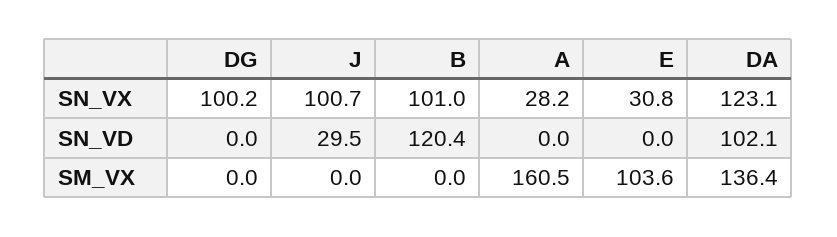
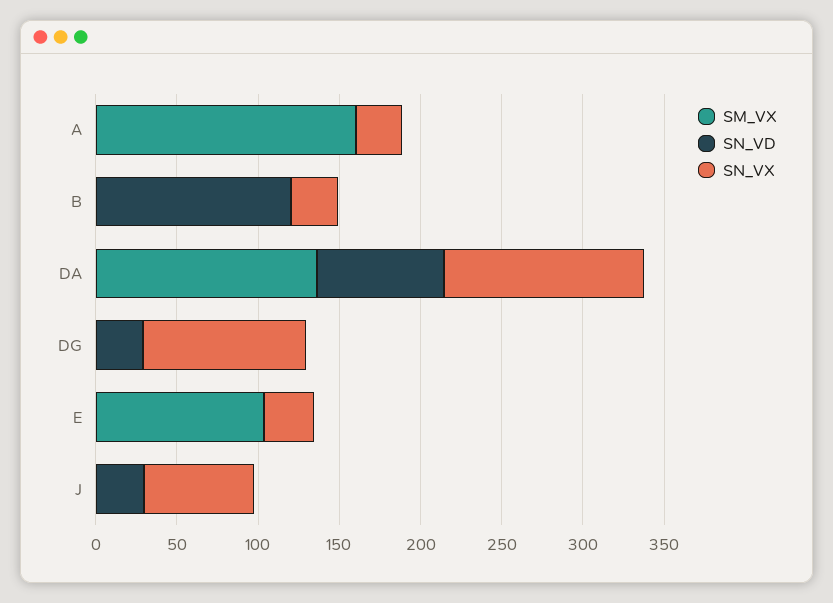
  {
    "SN_VX": {
      "DG": 100.2,
-     "J": 100.7,
+     "J": 70,
-     "B": 101,
+     "B": 30,
      "A": 28.2,
      "E": 30.8,
      "DA": 123.1
    },
    "SN_VD": {
-     "DG": 0,
+     "DG": 30,
      "J": 29.5,
      "B": 120.4,
      "A": 0,
      "E": 0,
-     "DA": 102.1
+     "DA": 80
    },
    "SM_VX": {
      "DG": 0,
      "J": 0,
      "B": 0,
      "A": 160.5,
      "E": 103.6,
      "DA": 136.4
    }
  }

